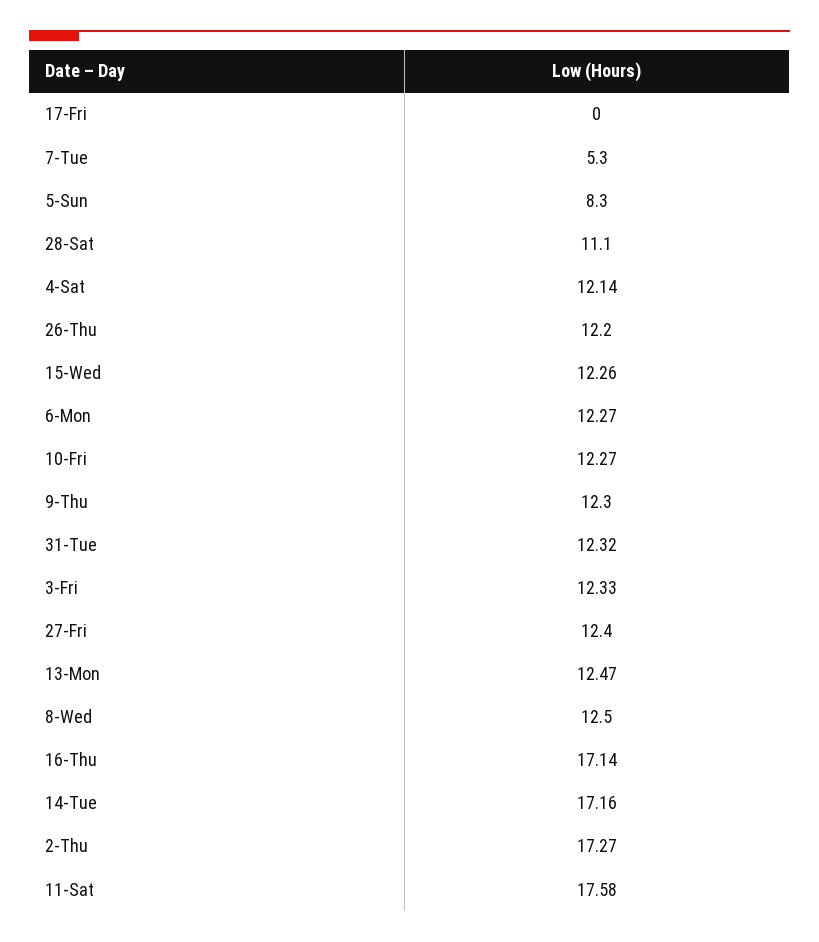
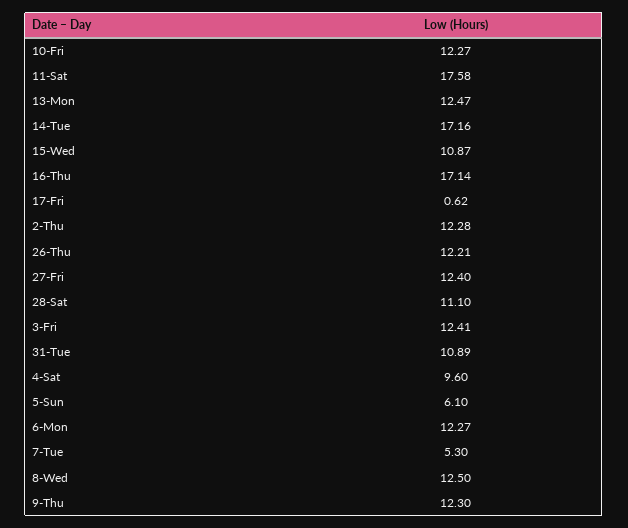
  {
-   "17-Fri": 0,
+   "17-Fri": 0.62,
    "7-Tue": 5.3,
-   "5-Sun": 8.3,
+   "5-Sun": 6.1,
    "28-Sat": 11.1,
-   "4-Sat": 12.14,
+   "4-Sat": 9.6,
-   "26-Thu": 12.2,
+   "26-Thu": 12.21,
-   "15-Wed": 12.26,
+   "15-Wed": 10.87,
    "6-Mon": 12.27,
    "10-Fri": 12.27,
    "9-Thu": 12.3,
-   "31-Tue": 12.32,
+   "31-Tue": 10.89,
-   "3-Fri": 12.33,
+   "3-Fri": 12.41,
    "27-Fri": 12.4,
    "13-Mon": 12.47,
    "8-Wed": 12.5,
    "16-Thu": 17.14,
    "14-Tue": 17.16,
-   "2-Thu": 17.27,
+   "2-Thu": 12.28,
    "11-Sat": 17.58
  }

